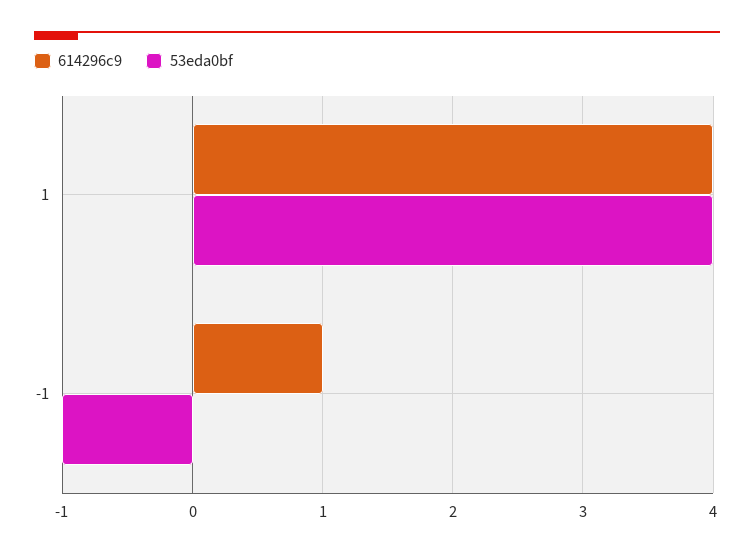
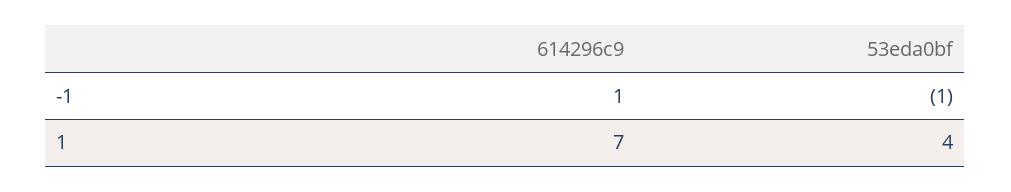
  {
    "614296c9": {
-     "1": 4,
+     "1": 7,
      "-1": 1
    },
    "53eda0bf": {
      "1": 4,
      "-1": -1
    }
  }

